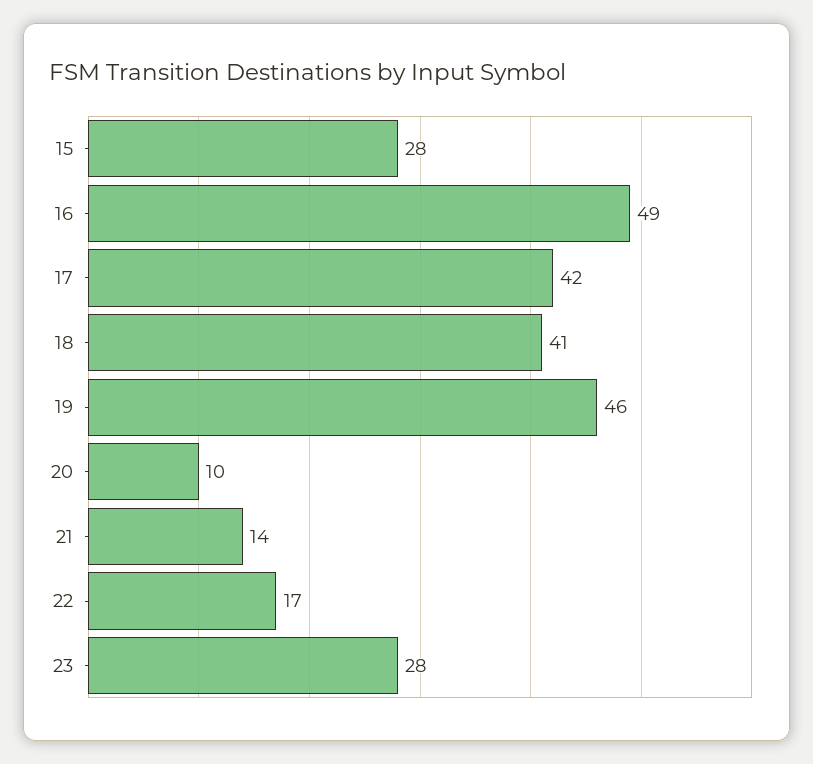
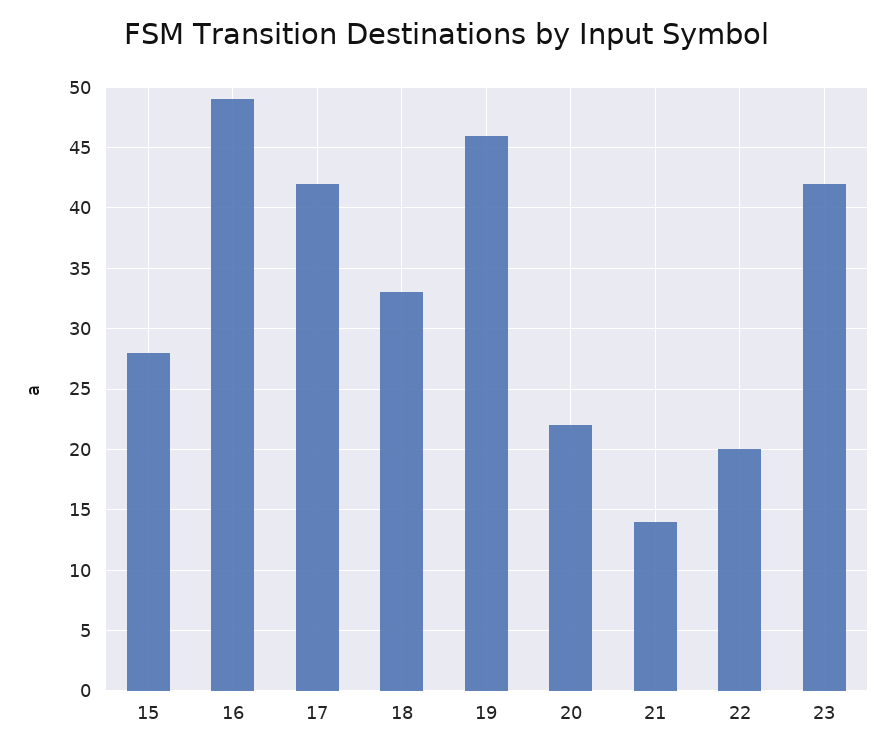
  {
    "15": 28,
    "16": 49,
    "17": 42,
-   "18": 41,
+   "18": 33,
    "19": 46,
-   "20": 10,
+   "20": 22,
    "21": 14,
-   "22": 17,
+   "22": 20,
-   "23": 28
+   "23": 42
  }

